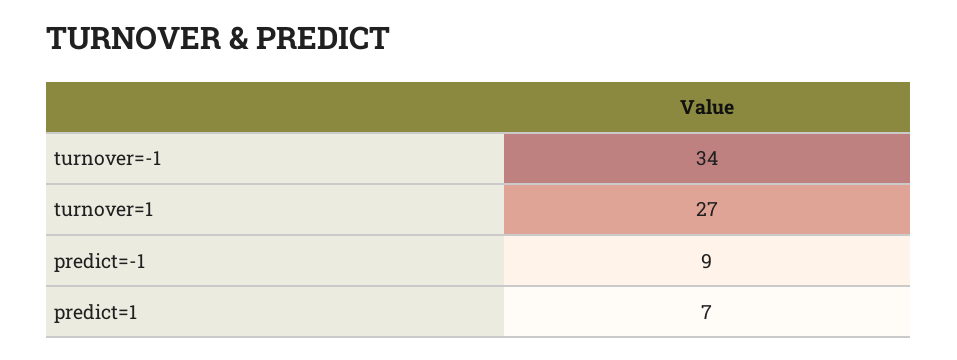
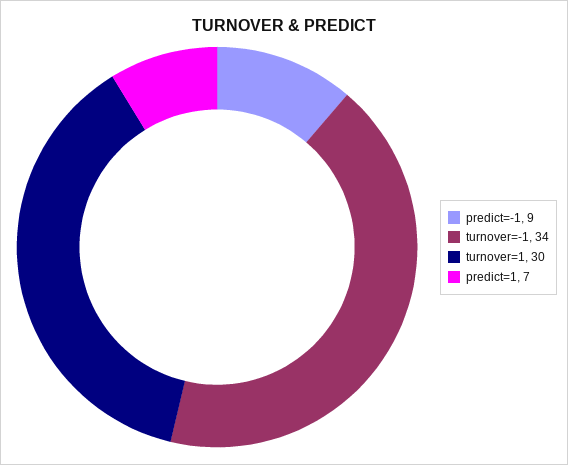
  {
    "turnover=-1": 34,
-   "turnover=1": 27,
+   "turnover=1": 30,
    "predict=-1": 9,
    "predict=1": 7
  }

